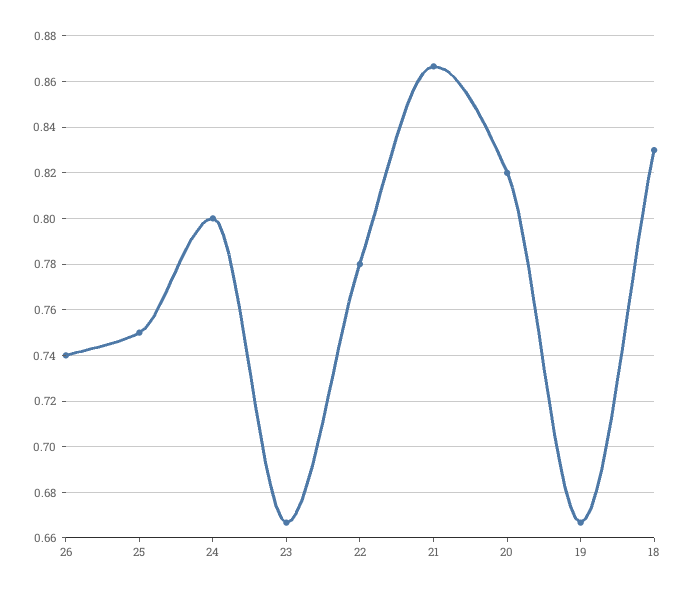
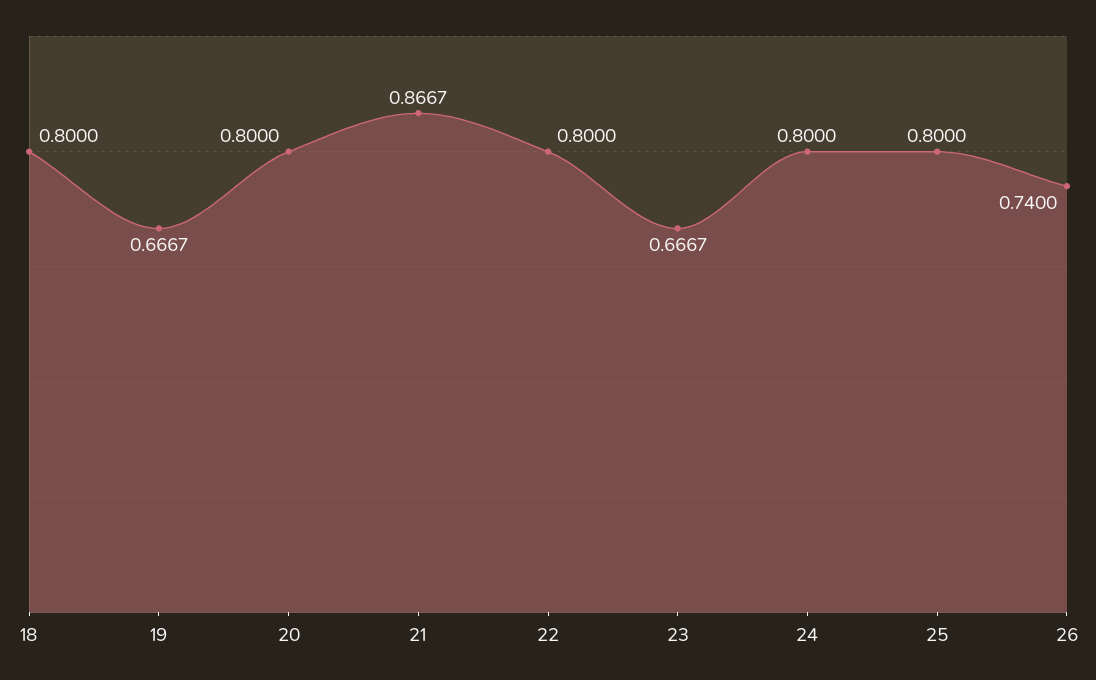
  {
    "26": 0.74,
-   "25": 0.75,
+   "25": 0.8,
    "24": 0.8,
    "23": 0.6667,
-   "22": 0.78,
+   "22": 0.8,
    "21": 0.8667,
-   "20": 0.82,
+   "20": 0.8,
    "19": 0.6667,
-   "18": 0.83
+   "18": 0.8
  }

